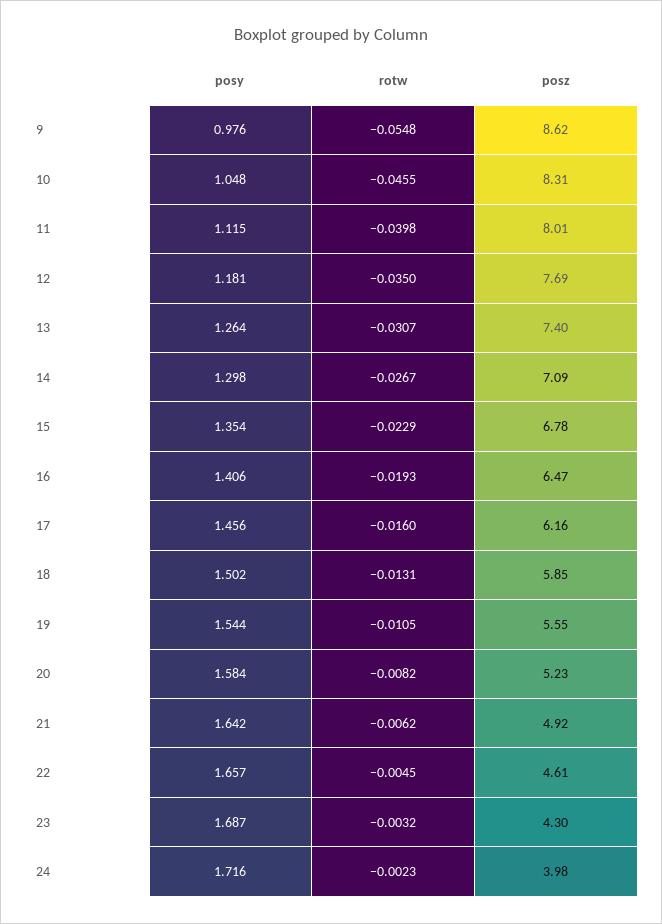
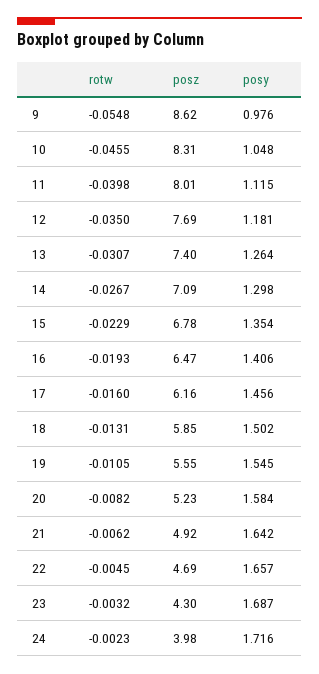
  {
    "posy": {
      "9": 0.976,
      "10": 1.048,
      "11": 1.115,
      "12": 1.181,
      "13": 1.264,
      "14": 1.298,
      "15": 1.354,
      "16": 1.406,
      "17": 1.456,
      "18": 1.502,
-     "19": 1.544,
+     "19": 1.545,
      "20": 1.584,
      "21": 1.642,
      "22": 1.657,
      "23": 1.687,
      "24": 1.716
    },
    "rotw": {
      "9": -0.0548,
      "10": -0.0455,
      "11": -0.0398,
      "12": -0.035,
      "13": -0.0307,
      "14": -0.0267,
      "15": -0.0229,
      "16": -0.0193,
      "17": -0.016,
      "18": -0.0131,
      "19": -0.0105,
      "20": -0.0082,
      "21": -0.0062,
      "22": -0.0045,
      "23": -0.0032,
      "24": -0.0023
    },
    "posz": {
      "9": 8.62,
      "10": 8.31,
      "11": 8.01,
      "12": 7.69,
      "13": 7.4,
      "14": 7.09,
      "15": 6.78,
      "16": 6.47,
      "17": 6.16,
      "18": 5.85,
      "19": 5.55,
      "20": 5.23,
      "21": 4.92,
-     "22": 4.61,
+     "22": 4.69,
      "23": 4.3,
      "24": 3.98
    }
  }

